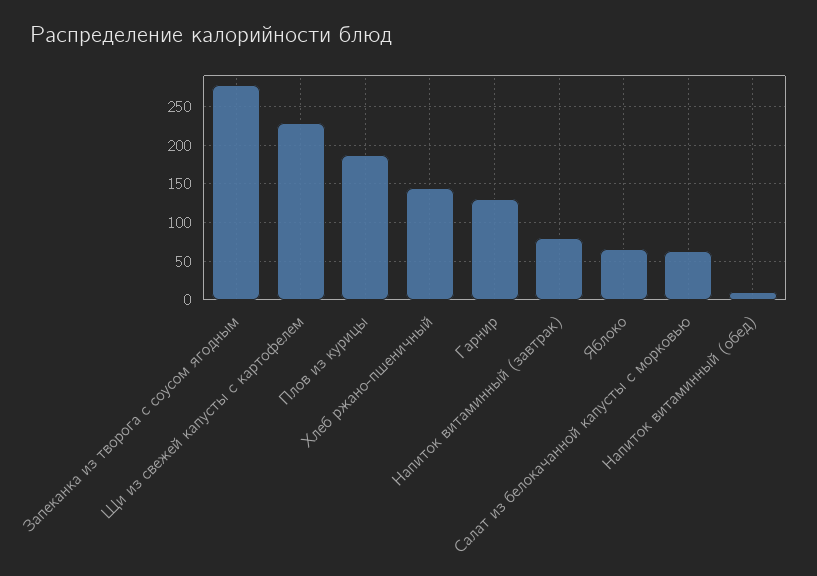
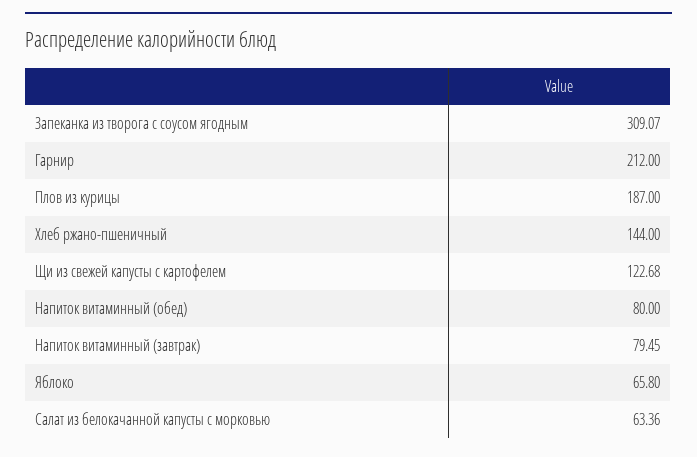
  {
-   "Запеканка из творога с соусом ягодным": 280,
+   "Запеканка из творога с соусом ягодным": 309.07,
-   "Щи из свежей капусты с картофелем": 230,
+   "Щи из свежей капусты с картофелем": 122.68,
    "Плов из курицы": 187,
    "Хлеб ржано-пшеничный": 144,
-   "Гарнир": 130,
+   "Гарнир": 212,
    "Напиток витаминный (завтрак)": 79.45,
    "Яблоко": 65.8,
    "Салат из белокачанной капусты с морковью": 63.36,
-   "Напиток витаминный (обед)": 10
+   "Напиток витаминный (обед)": 80
  }

